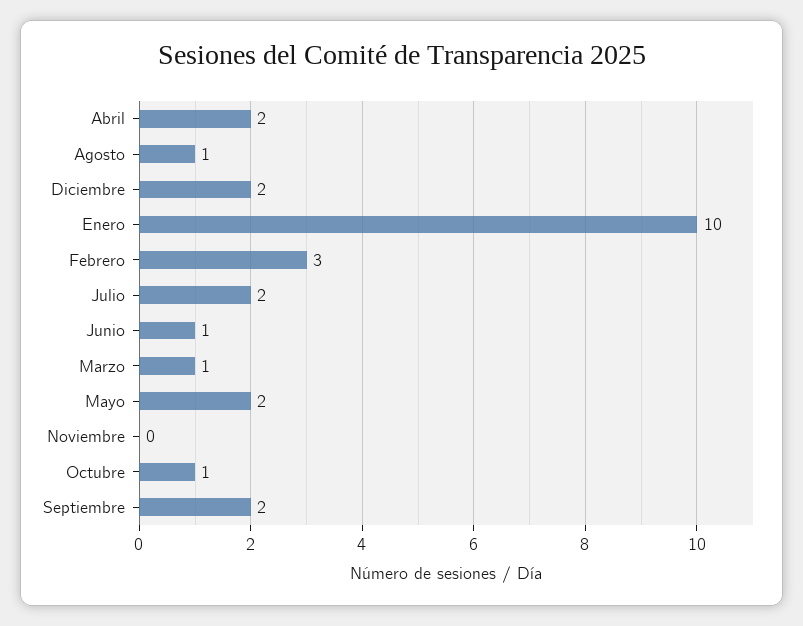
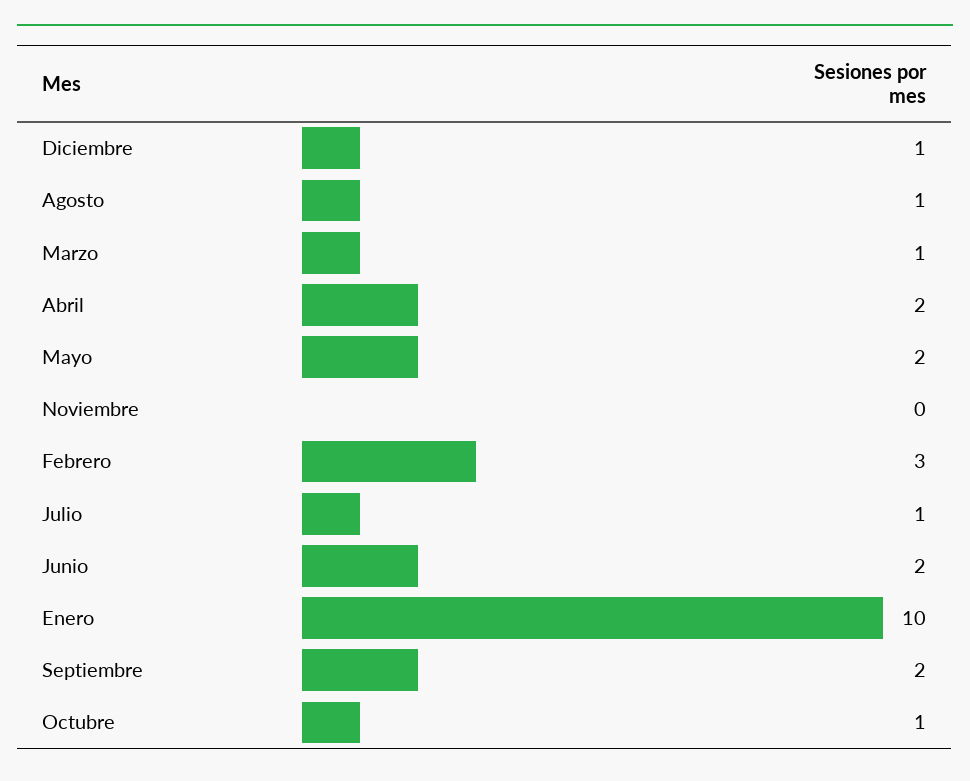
  {
    "Abril": 2,
    "Agosto": 1,
-   "Diciembre": 2,
+   "Diciembre": 1,
    "Enero": 10,
    "Febrero": 3,
-   "Julio": 2,
+   "Julio": 1,
-   "Junio": 1,
+   "Junio": 2,
    "Marzo": 1,
    "Mayo": 2,
    "Noviembre": 0,
    "Octubre": 1,
    "Septiembre": 2
  }

